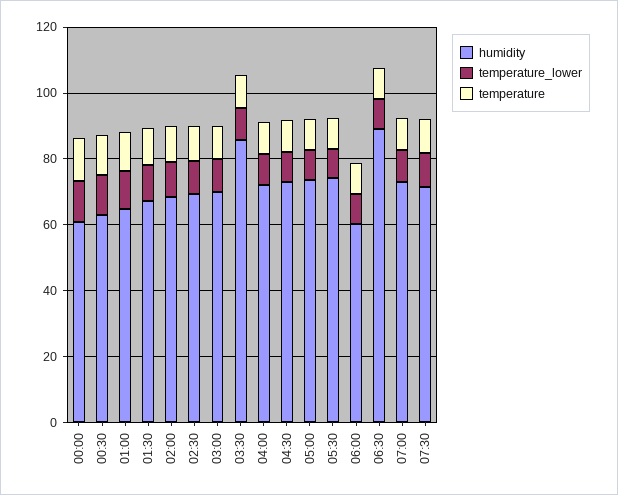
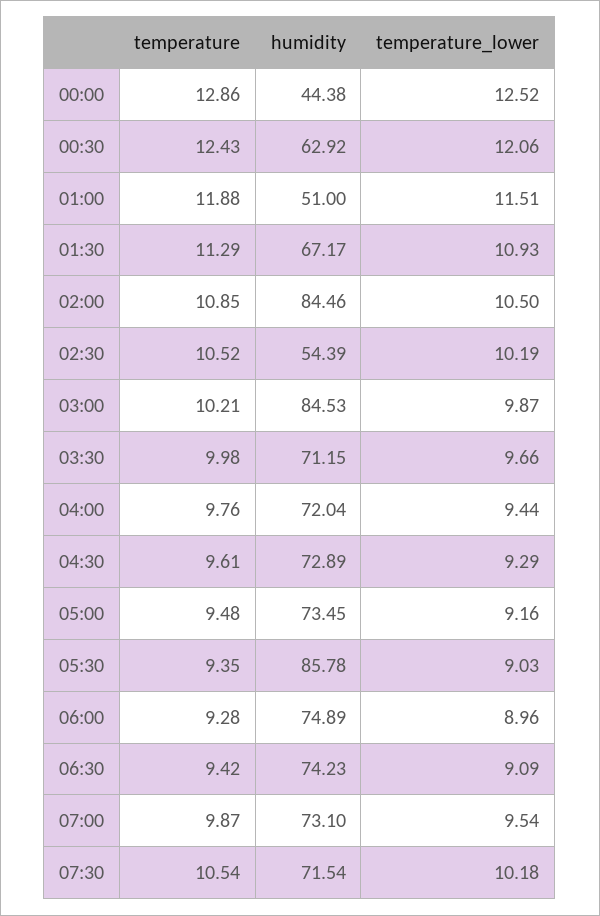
  {
    "humidity": {
-     "00:00": 60,
+     "00:00": 44.38,
      "00:30": 62.92,
-     "01:00": 65,
+     "01:00": 51,
      "01:30": 67.17,
-     "02:00": 70,
+     "02:00": 84.46,
-     "02:30": 70,
+     "02:30": 54.39,
-     "03:00": 70,
+     "03:00": 84.53,
-     "03:30": 85,
+     "03:30": 71.15,
      "04:00": 72.04,
      "04:30": 72.89,
      "05:00": 73.45,
-     "05:30": 75,
+     "05:30": 85.78,
-     "06:00": 60,
+     "06:00": 74.89,
-     "06:30": 90,
+     "06:30": 74.23,
      "07:00": 73.1,
      "07:30": 71.54
    },
    "temperature_lower": {
      "00:00": 12.52,
      "00:30": 12.06,
      "01:00": 11.51,
      "01:30": 10.93,
      "02:00": 10.5,
      "02:30": 10.19,
      "03:00": 9.87,
      "03:30": 9.66,
      "04:00": 9.44,
      "04:30": 9.29,
      "05:00": 9.16,
      "05:30": 9.03,
      "06:00": 8.96,
      "06:30": 9.09,
      "07:00": 9.54,
      "07:30": 10.18
    },
    "temperature": {
      "00:00": 12.86,
      "00:30": 12.43,
      "01:00": 11.88,
      "01:30": 11.29,
      "02:00": 10.85,
      "02:30": 10.52,
      "03:00": 10.21,
      "03:30": 9.98,
      "04:00": 9.76,
      "04:30": 9.61,
      "05:00": 9.48,
      "05:30": 9.35,
      "06:00": 9.28,
      "06:30": 9.42,
      "07:00": 9.87,
      "07:30": 10.54
    }
  }

